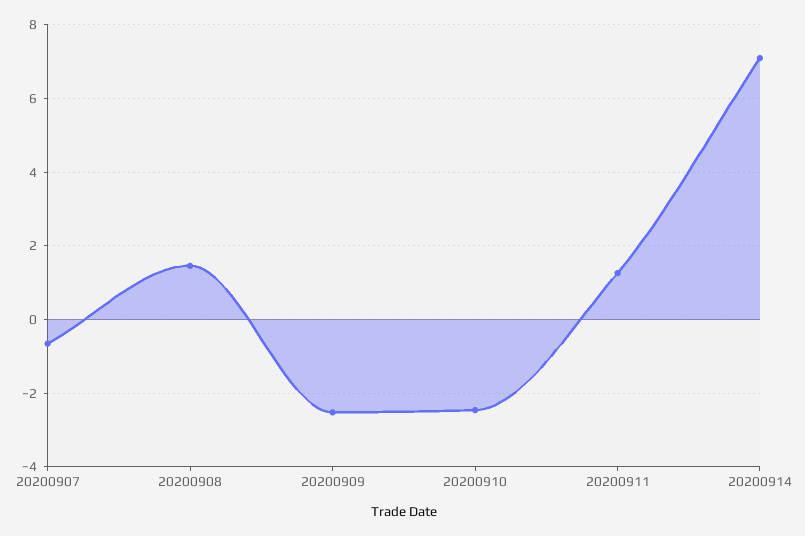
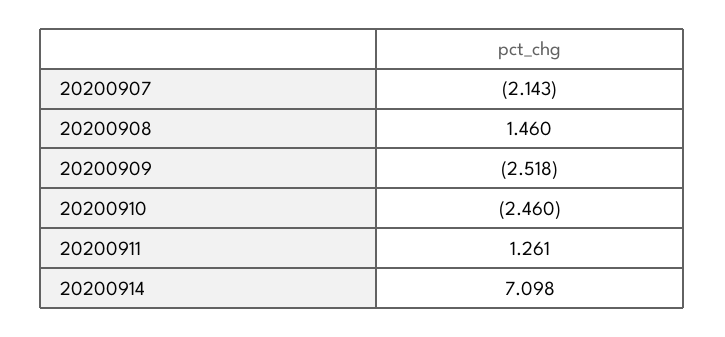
  {
-   "20200907": -0.6,
+   "20200907": -2.143,
    "20200908": 1.46,
    "20200909": -2.518,
    "20200910": -2.46,
    "20200911": 1.261,
    "20200914": 7.098
  }

